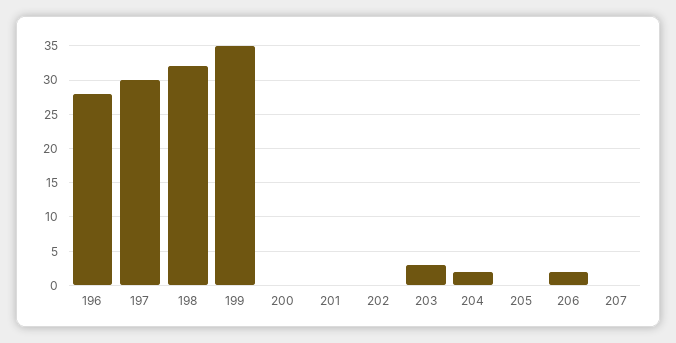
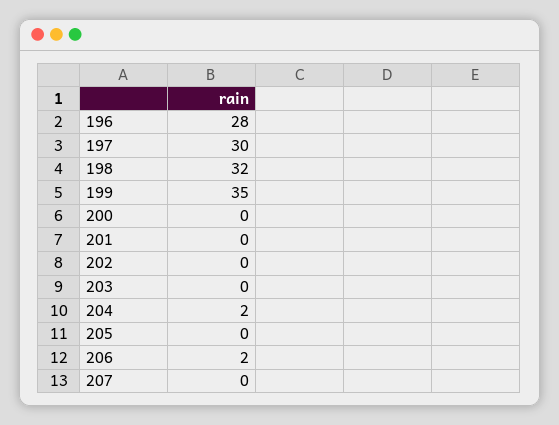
  {
    "196": 28,
    "197": 30,
    "198": 32,
    "199": 35,
    "200": 0,
    "201": 0,
    "202": 0,
-   "203": 3,
+   "203": 0,
    "204": 2,
    "205": 0,
    "206": 2,
    "207": 0
  }

